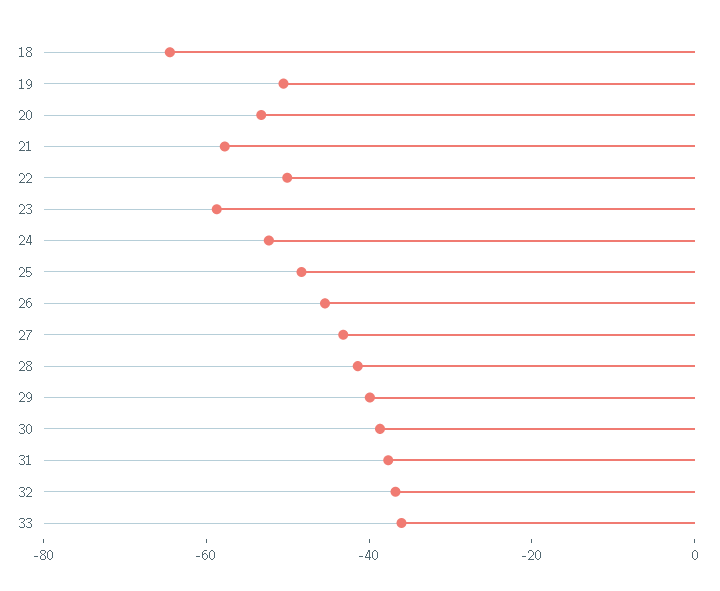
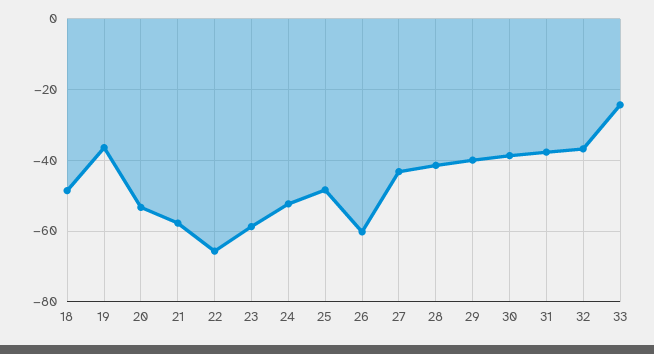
  {
-   "18": -65,
+   "18": -48,
-   "19": -50,
+   "19": -36,
    "20": -54,
    "21": -58,
-   "22": -50,
+   "22": -66,
    "23": -58,
    "24": -52,
    "25": -48,
-   "26": -45,
+   "26": -60,
    "27": -44,
    "28": -42,
    "29": -40,
    "30": -38,
    "31": -38,
    "32": -36,
-   "33": -35
+   "33": -24
  }

